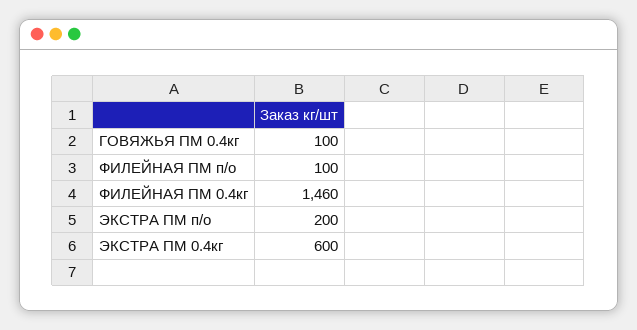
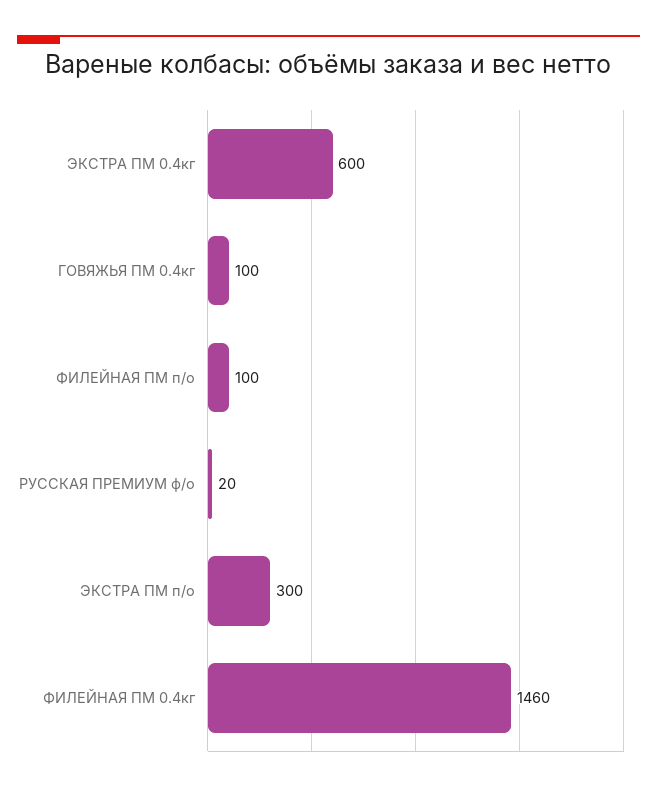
  {
    "ГОВЯЖЬЯ ПМ 0.4кг": 100,
    "ФИЛЕЙНАЯ ПМ п/о": 100,
    "ФИЛЕЙНАЯ ПМ 0.4кг": 1460,
-   "ЭКСТРА ПМ п/о": 200,
+   "ЭКСТРА ПМ п/о": 300,
-   "ЭКСТРА ПМ 0.4кг": 600
+   "ЭКСТРА ПМ 0.4кг": 600,
+   "РУССКАЯ ПРЕМИУМ ф/о": 20
  }

